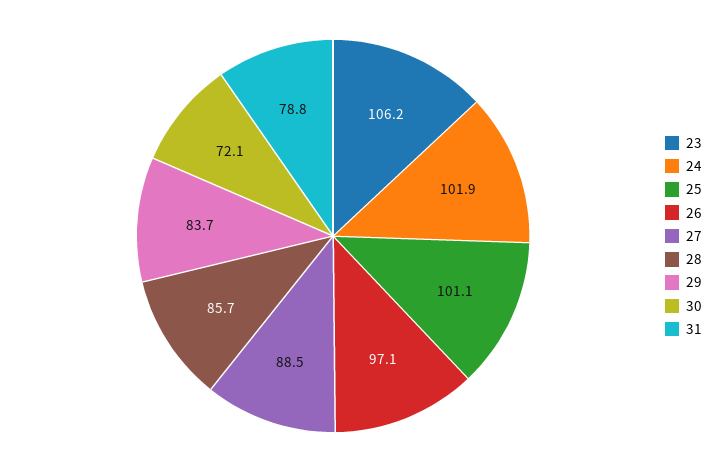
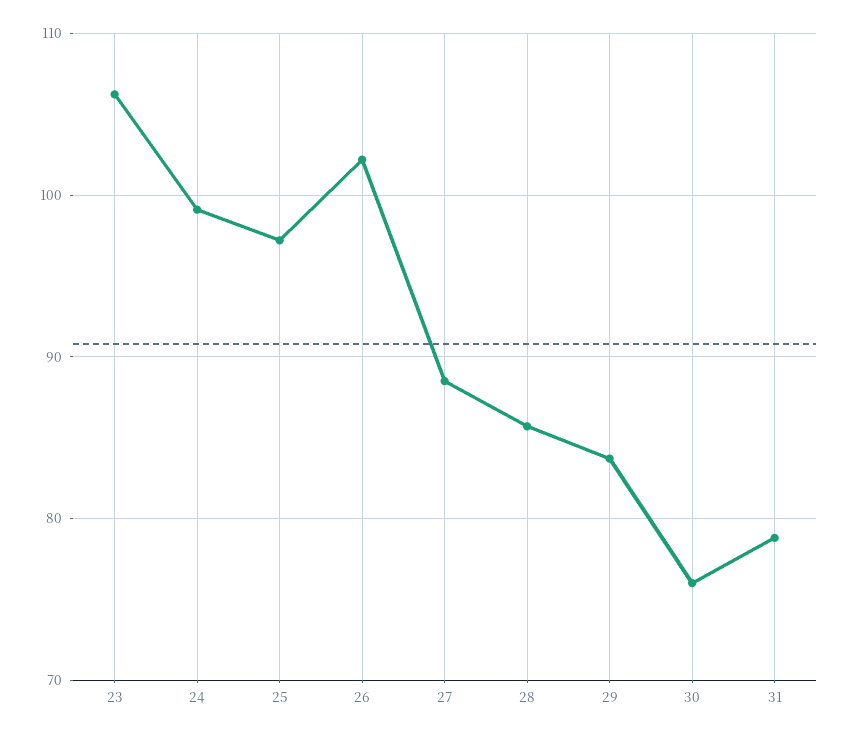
  {
    "23": 106.2,
-   "24": 101.9,
+   "24": 99,
-   "25": 101.1,
+   "25": 97,
-   "26": 97.1,
+   "26": 102,
    "27": 88.5,
    "28": 85.7,
    "29": 83.7,
-   "30": 72.1,
+   "30": 76,
    "31": 78.8
  }

